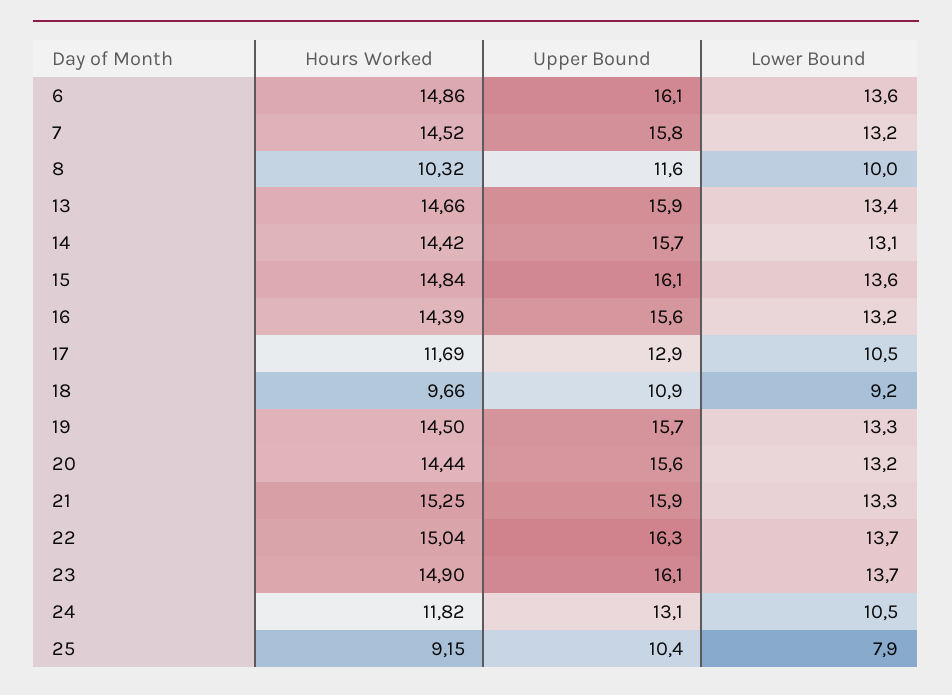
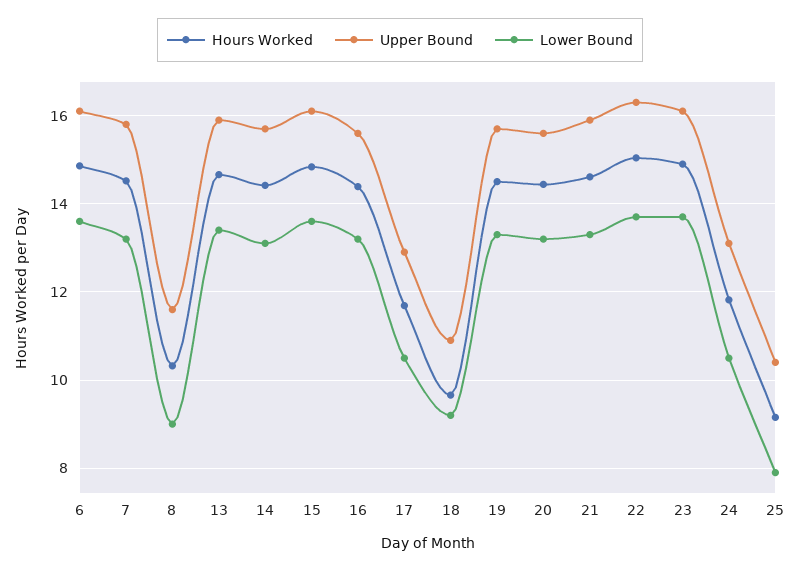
  {
    "Hours Worked": {
      "6": 14.86,
      "7": 14.52,
      "8": 10.32,
      "13": 14.66,
      "14": 14.42,
      "15": 14.84,
      "16": 14.39,
      "17": 11.69,
      "18": 9.66,
      "19": 14.5,
      "20": 14.44,
-     "21": 15.25,
+     "21": 14.6,
      "22": 15.04,
      "23": 14.9,
      "24": 11.82,
      "25": 9.15
    },
    "Upper Bound": {
      "6": 16.1,
      "7": 15.8,
      "8": 11.6,
      "13": 15.9,
      "14": 15.7,
      "15": 16.1,
      "16": 15.6,
      "17": 12.9,
      "18": 10.9,
      "19": 15.7,
      "20": 15.6,
      "21": 15.9,
      "22": 16.3,
      "23": 16.1,
      "24": 13.1,
      "25": 10.4
    },
    "Lower Bound": {
      "6": 13.6,
      "7": 13.2,
-     "8": 10,
+     "8": 9,
      "13": 13.4,
      "14": 13.1,
      "15": 13.6,
      "16": 13.2,
      "17": 10.5,
      "18": 9.2,
      "19": 13.3,
      "20": 13.2,
      "21": 13.3,
      "22": 13.7,
      "23": 13.7,
      "24": 10.5,
      "25": 7.9
    }
  }

